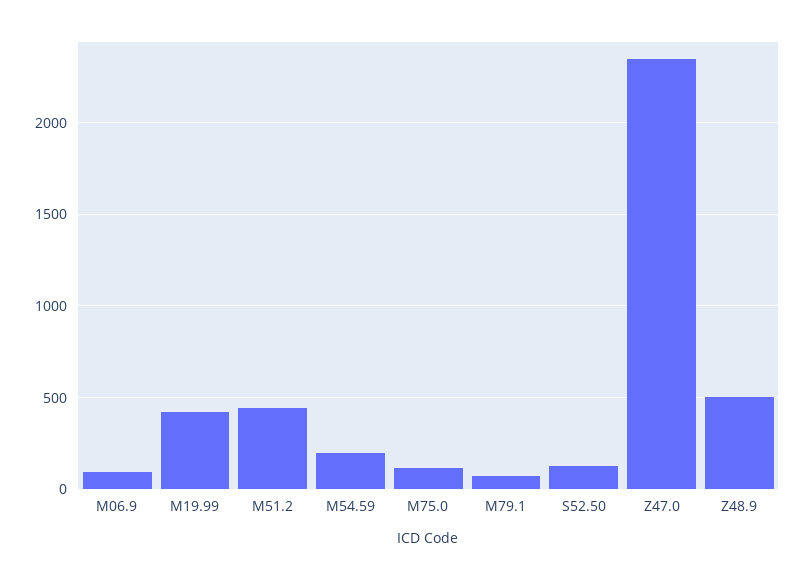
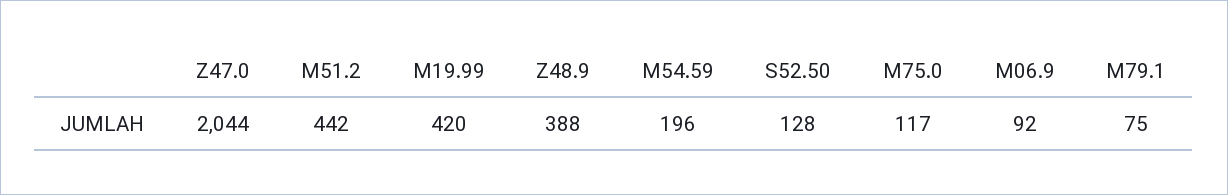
  {
    "M06.9": 92,
    "M19.99": 420,
    "M51.2": 442,
    "M54.59": 196,
    "M75.0": 117,
    "M79.1": 75,
    "S52.50": 128,
-   "Z47.0": 2350,
+   "Z47.0": 2044,
-   "Z48.9": 500
+   "Z48.9": 388
  }

